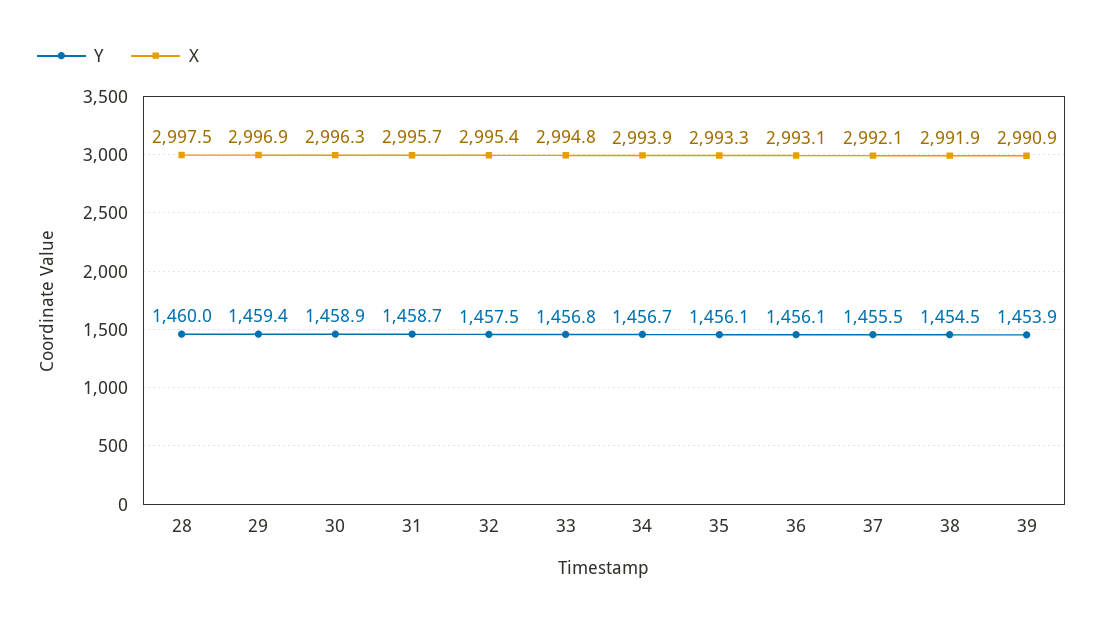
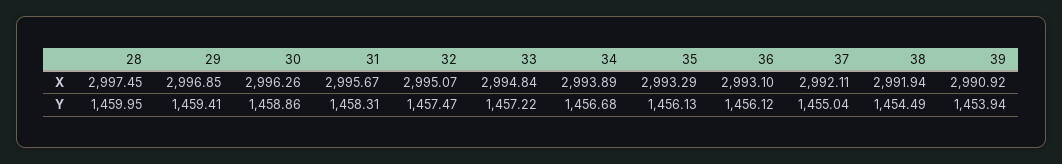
  {
    "Y": {
      "28": 1459.95,
      "29": 1459.41,
      "30": 1458.86,
-     "31": 1458.7,
+     "31": 1458.31,
      "32": 1457.47,
-     "33": 1456.8,
+     "33": 1457.22,
      "34": 1456.68,
      "35": 1456.13,
      "36": 1456.12,
-     "37": 1455.5,
+     "37": 1455.04,
      "38": 1454.49,
      "39": 1453.94
    },
    "X": {
      "28": 2997.45,
      "29": 2996.85,
      "30": 2996.26,
      "31": 2995.67,
-     "32": 2995.4,
+     "32": 2995.07,
      "33": 2994.84,
      "34": 2993.89,
      "35": 2993.29,
      "36": 2993.1,
      "37": 2992.11,
      "38": 2991.94,
      "39": 2990.92
    }
  }

